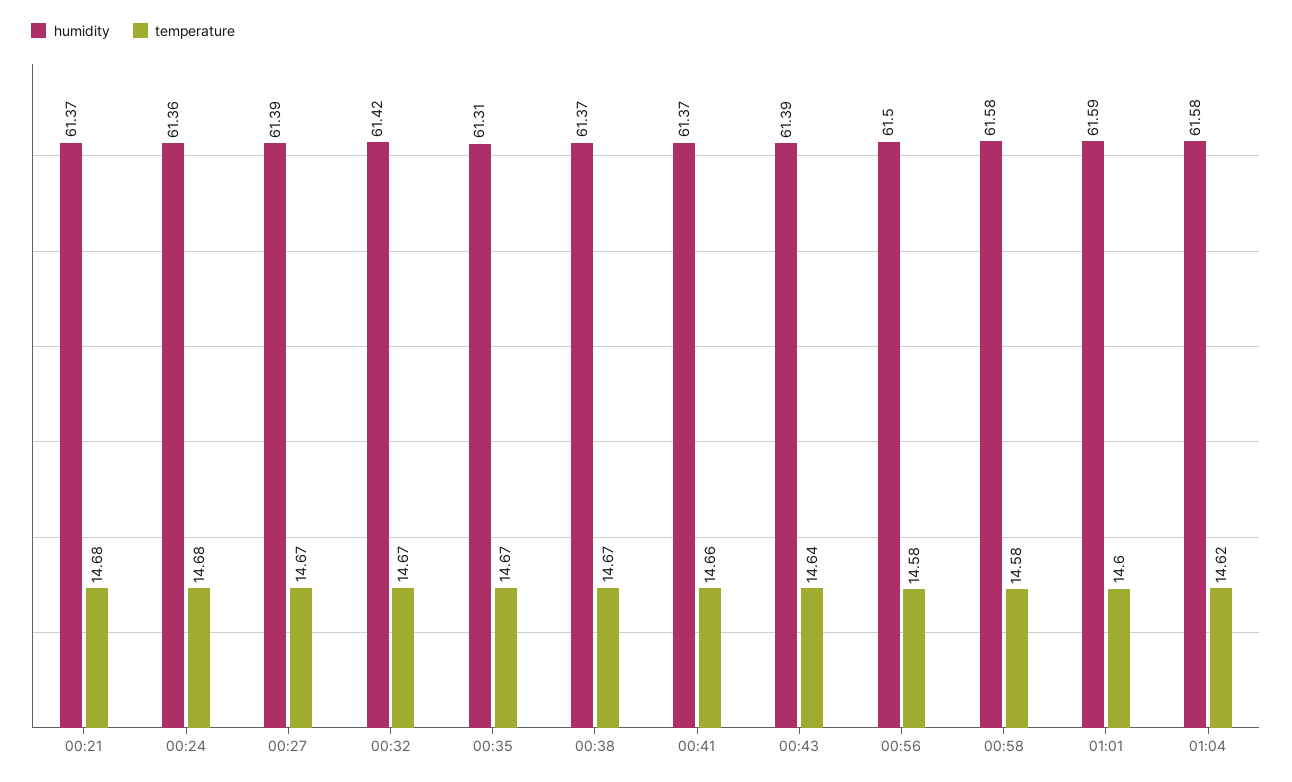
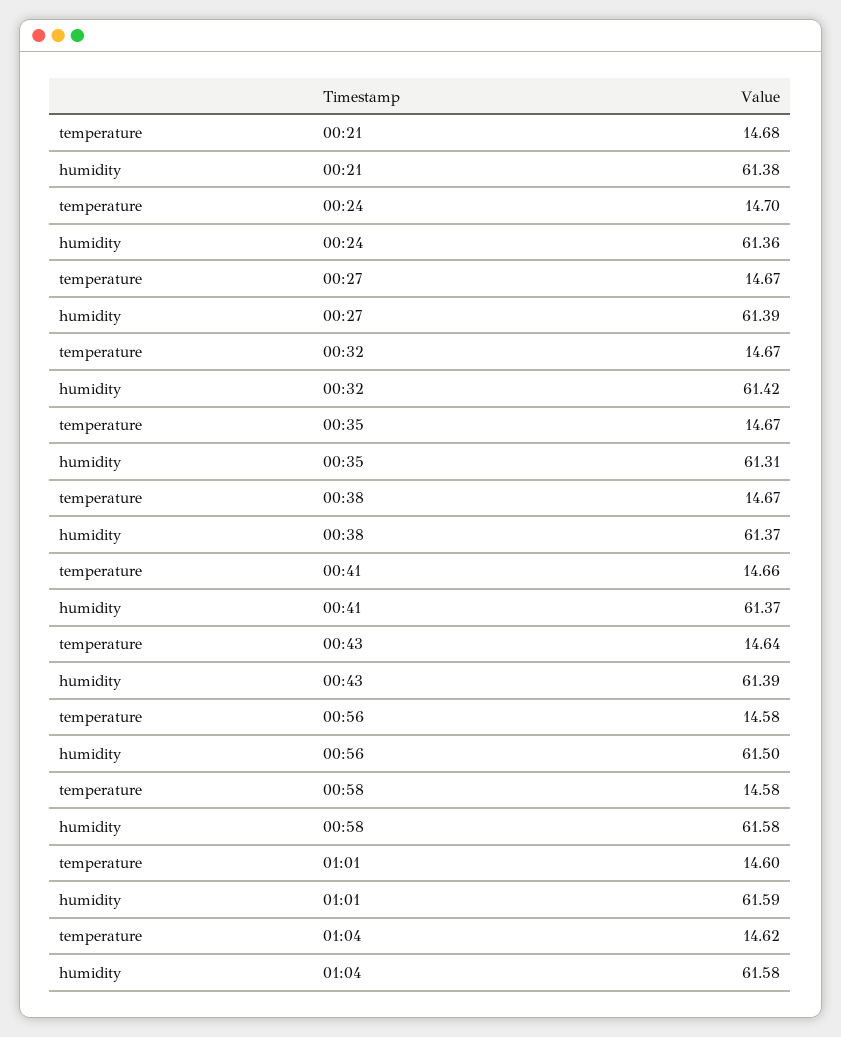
  {
    "humidity": {
-     "00:21": 61.37,
+     "00:21": 61.38,
      "00:24": 61.36,
      "00:27": 61.39,
      "00:32": 61.42,
      "00:35": 61.31,
      "00:38": 61.37,
      "00:41": 61.37,
      "00:43": 61.39,
      "00:56": 61.5,
      "00:58": 61.58,
      "01:01": 61.59,
      "01:04": 61.58
    },
    "temperature": {
      "00:21": 14.68,
-     "00:24": 14.68,
+     "00:24": 14.7,
      "00:27": 14.67,
      "00:32": 14.67,
      "00:35": 14.67,
      "00:38": 14.67,
      "00:41": 14.66,
      "00:43": 14.64,
      "00:56": 14.58,
      "00:58": 14.58,
      "01:01": 14.6,
      "01:04": 14.62
    }
  }

